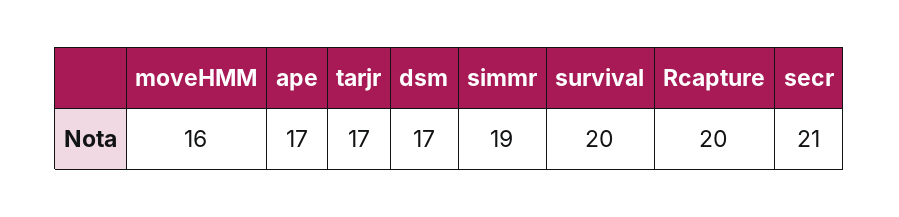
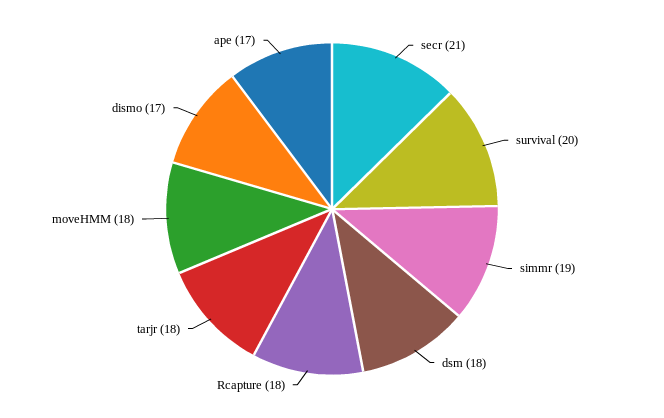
  {
-   "moveHMM": 16,
+   "moveHMM": 18,
    "ape": 17,
-   "tarjr": 17,
+   "tarjr": 18,
-   "dsm": 17,
+   "dsm": 18,
    "simmr": 19,
    "survival": 20,
-   "Rcapture": 20,
+   "Rcapture": 18,
-   "secr": 21
+   "secr": 21,
+   "dismo": 17
  }

